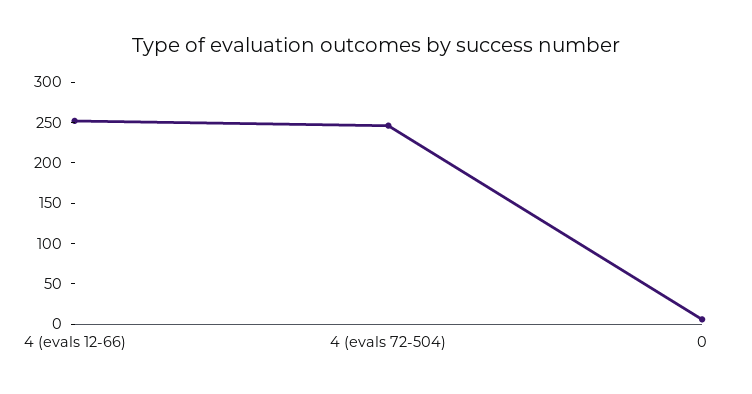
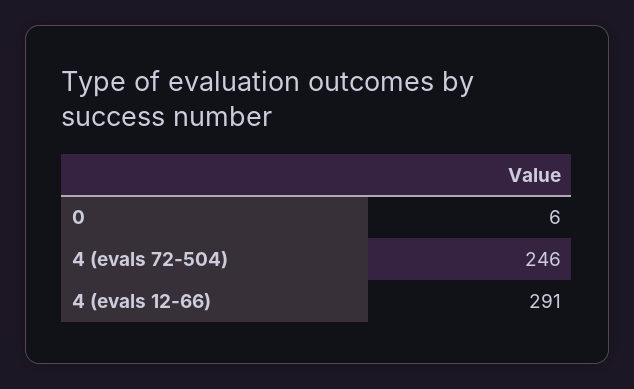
  {
-   "4 (evals 12-66)": 250,
+   "4 (evals 12-66)": 291,
    "4 (evals 72-504)": 246,
    "0": 6
  }

